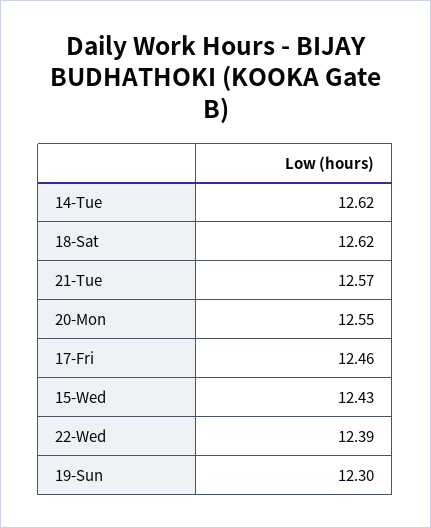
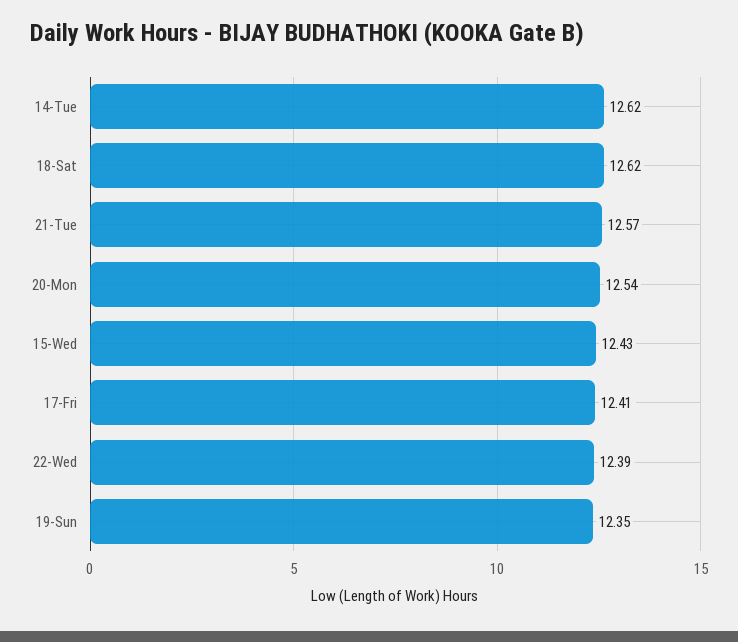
  {
    "14-Tue": 12.62,
    "18-Sat": 12.62,
    "21-Tue": 12.57,
-   "20-Mon": 12.55,
+   "20-Mon": 12.54,
-   "17-Fri": 12.46,
+   "17-Fri": 12.41,
    "15-Wed": 12.43,
    "22-Wed": 12.39,
-   "19-Sun": 12.3
+   "19-Sun": 12.35
  }

